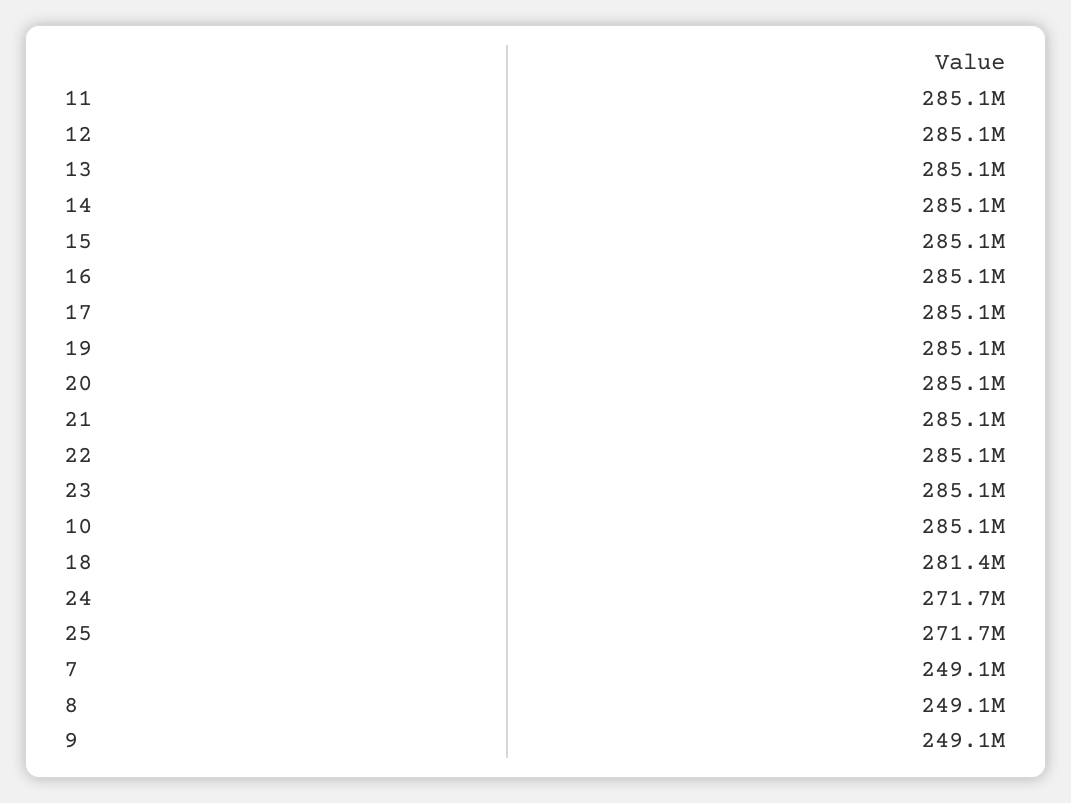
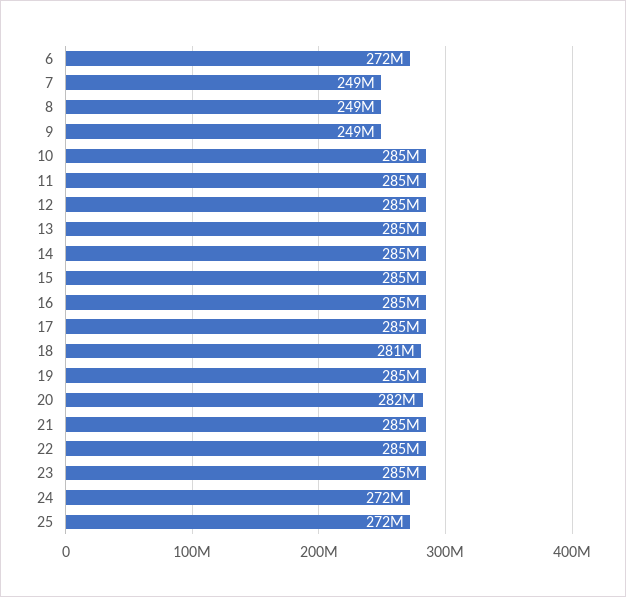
  {
    "11": 285100000,
    "12": 285100000,
    "13": 285100000,
    "14": 285100000,
    "15": 285100000,
    "16": 285100000,
    "17": 285100000,
    "19": 285100000,
-   "20": 285100000,
+   "20": 282000000,
    "21": 285100000,
    "22": 285100000,
    "23": 285100000,
    "10": 285100000,
    "18": 281400000,
    "24": 271700000,
    "25": 271700000,
    "7": 249100000,
    "8": 249100000,
-   "9": 249100000
+   "9": 249100000,
+   "6": 272000000
  }

